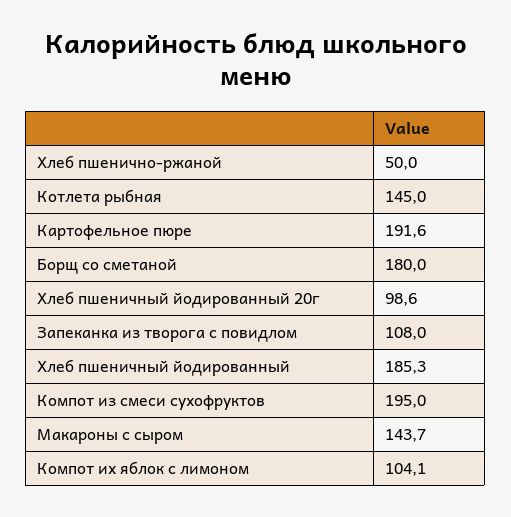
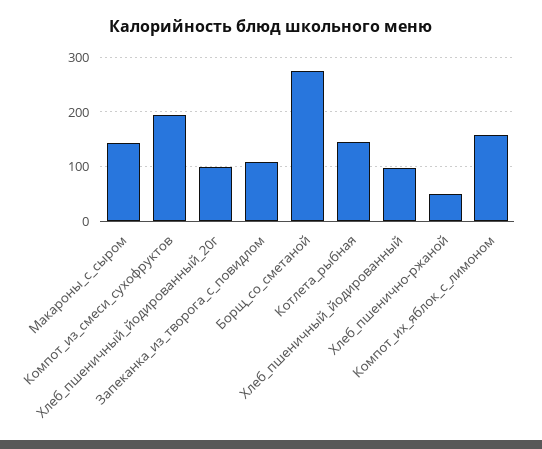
  {
    "Хлеб пшенично-ржаной": 50,
    "Котлета рыбная": 145,
-   "Картофельное пюре": 191.6,
-   "Борщ со сметаной": 180,
+   "Борщ со сметаной": 280,
    "Хлеб пшеничный йодированный 20г": 98.6,
    "Запеканка из творога с повидлом": 108,
-   "Хлеб пшеничный йодированный": 185.3,
+   "Хлеб пшеничный йодированный": 100,
    "Компот из смеси сухофруктов": 195,
    "Макароны с сыром": 143.7,
-   "Компот их яблок с лимоном": 104.1
+   "Компот их яблок с лимоном": 160
  }

